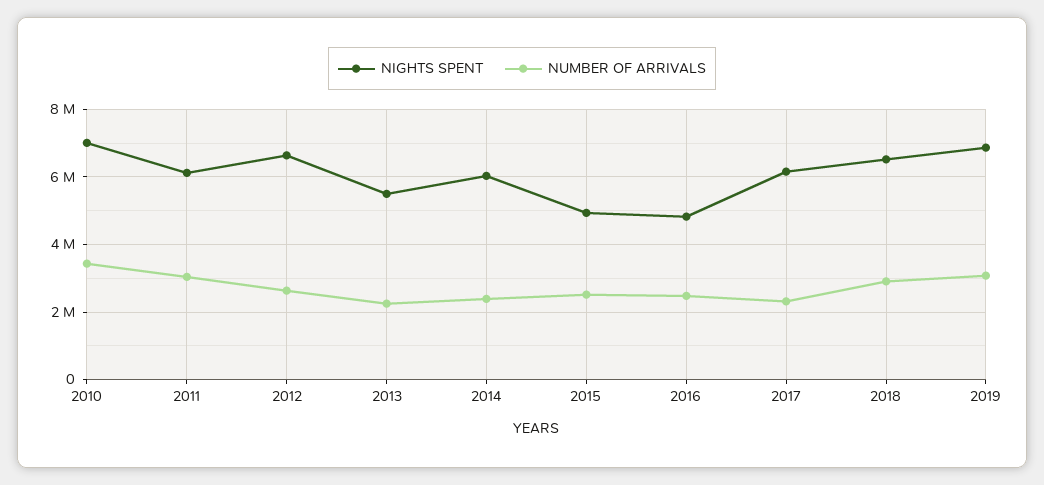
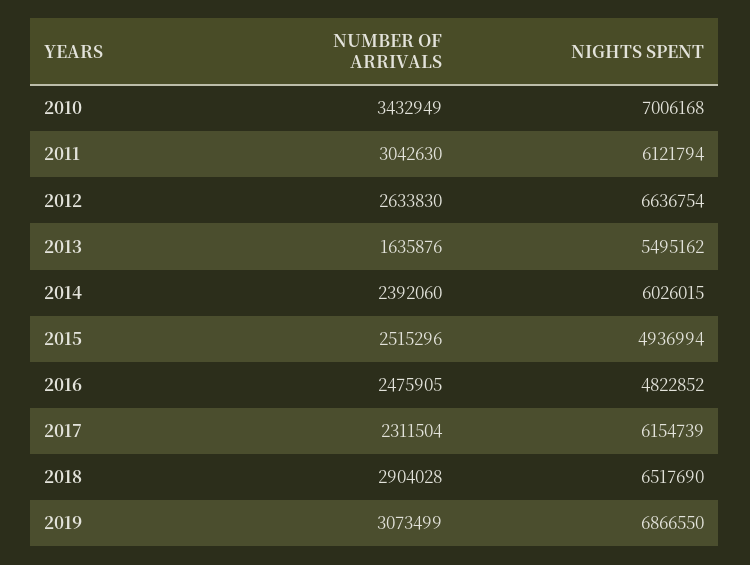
  {
    "NIGHTS SPENT": {
      "2010": 7006168,
      "2011": 6121794,
      "2012": 6636754,
      "2013": 5495162,
      "2014": 6026015,
      "2015": 4936994,
      "2016": 4822852,
      "2017": 6154739,
      "2018": 6517690,
      "2019": 6866550
    },
    "NUMBER OF ARRIVALS": {
      "2010": 3432949,
      "2011": 3042630,
      "2012": 2633830,
-     "2013": 2200000,
+     "2013": 1635876,
      "2014": 2392060,
      "2015": 2515296,
      "2016": 2475905,
      "2017": 2311504,
      "2018": 2904028,
      "2019": 3073499
    }
  }

